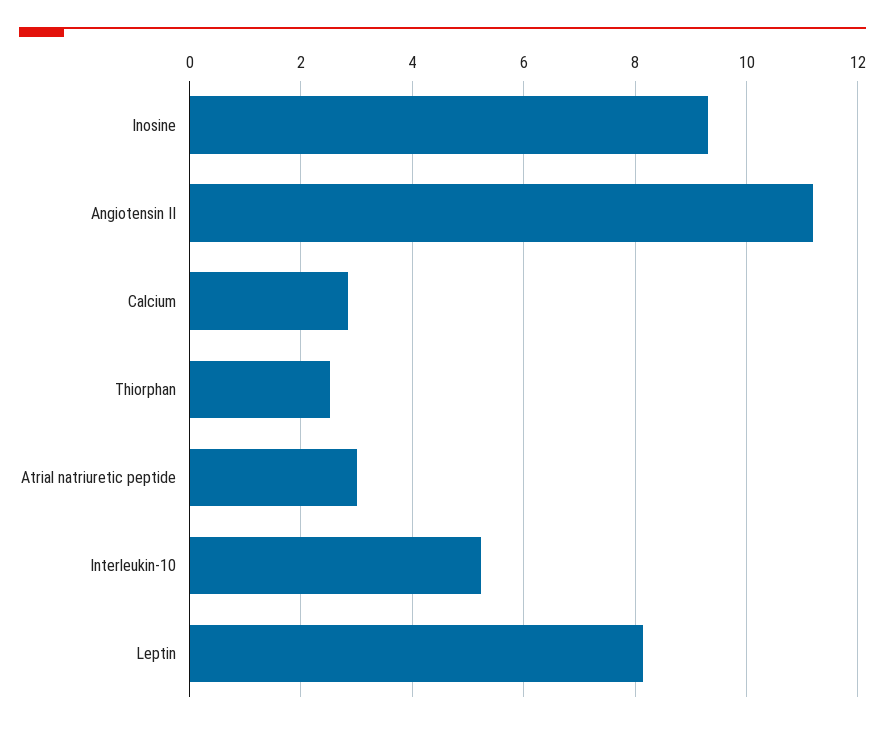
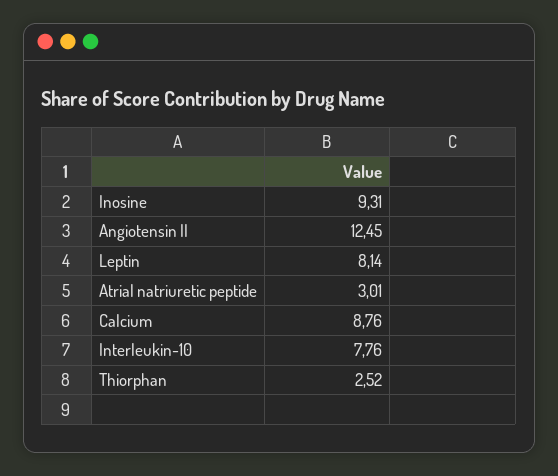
  {
    "Inosine": 9.31,
-   "Angiotensin II": 11.2,
+   "Angiotensin II": 12.45,
-   "Calcium": 2.8,
+   "Calcium": 8.76,
    "Thiorphan": 2.52,
    "Atrial natriuretic peptide": 3.01,
-   "Interleukin-10": 5.2,
+   "Interleukin-10": 7.76,
    "Leptin": 8.14
  }

